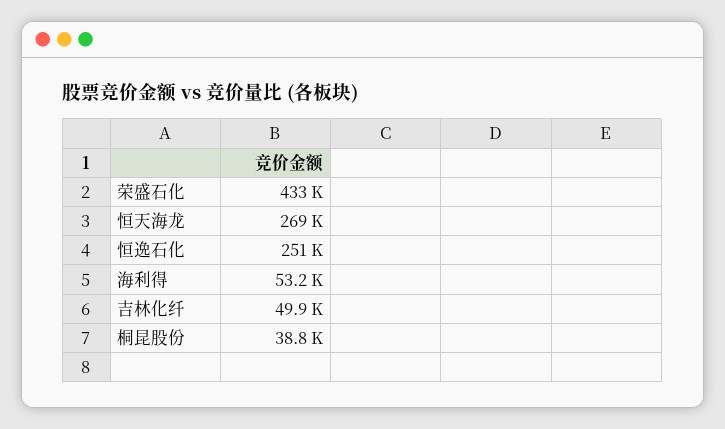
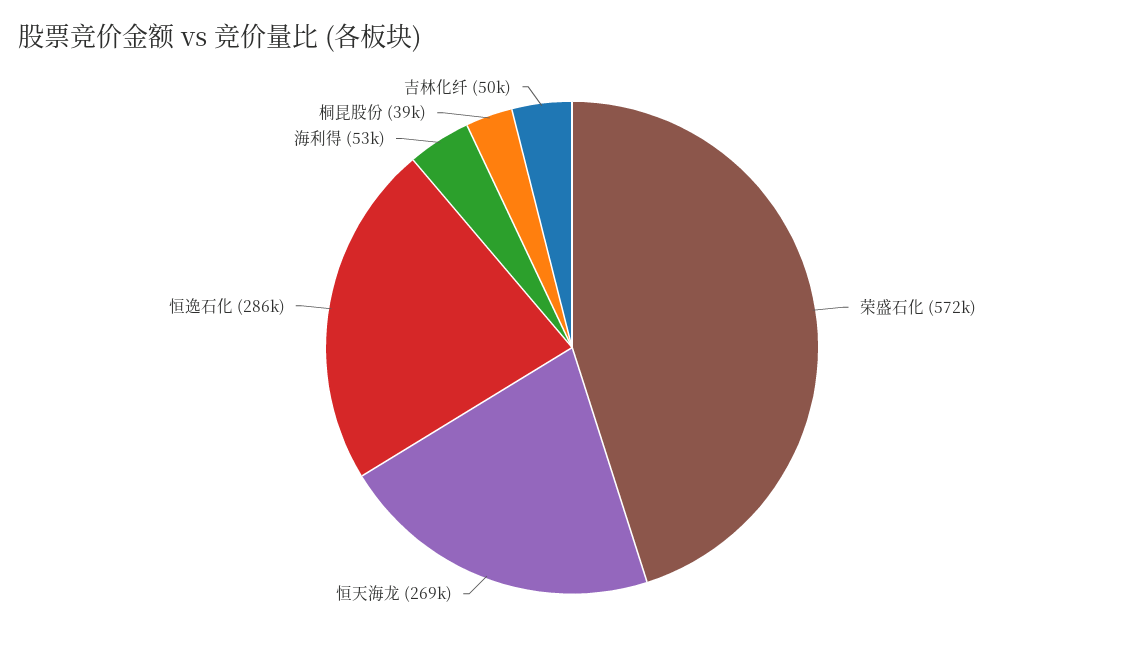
  {
-   "荣盛石化": 433000,
+   "荣盛石化": 572000,
    "恒天海龙": 269000,
-   "恒逸石化": 251000,
+   "恒逸石化": 286000,
    "海利得": 53200,
    "吉林化纤": 49900,
    "桐昆股份": 38800
  }

